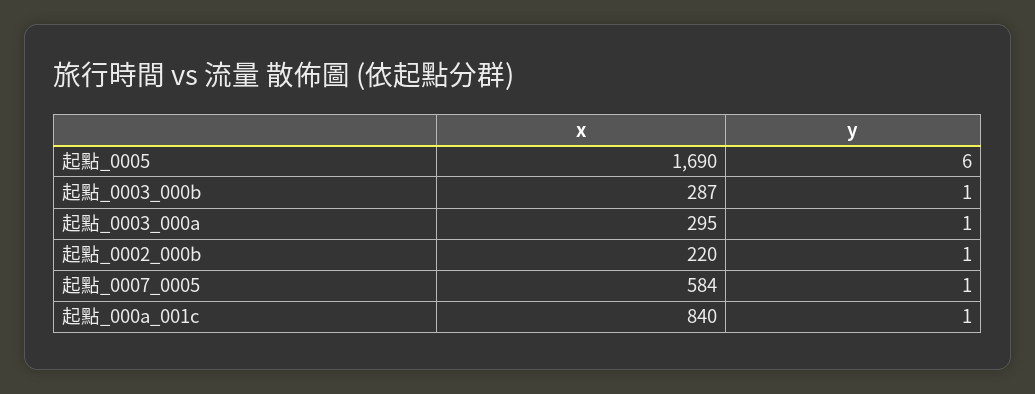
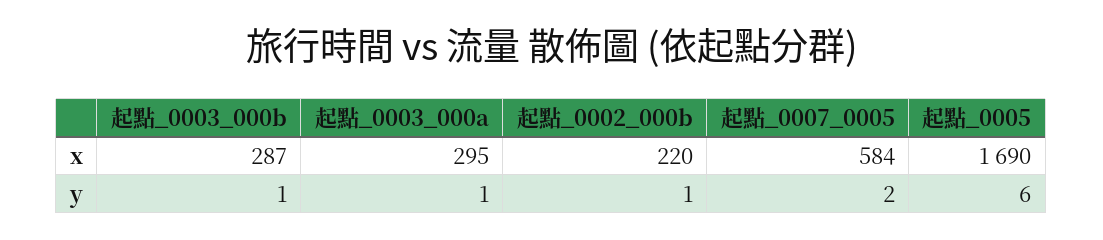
  {
    "x": {
      "起點_0005": 1690,
      "起點_0003_000b": 287,
      "起點_0003_000a": 295,
      "起點_0002_000b": 220,
-     "起點_0007_0005": 584,
+     "起點_0007_0005": 584
-     "起點_000a_001c": 840
    },
    "y": {
      "起點_0005": 6,
      "起點_0003_000b": 1,
      "起點_0003_000a": 1,
      "起點_0002_000b": 1,
-     "起點_0007_0005": 1,
+     "起點_0007_0005": 2
-     "起點_000a_001c": 1
    }
  }

